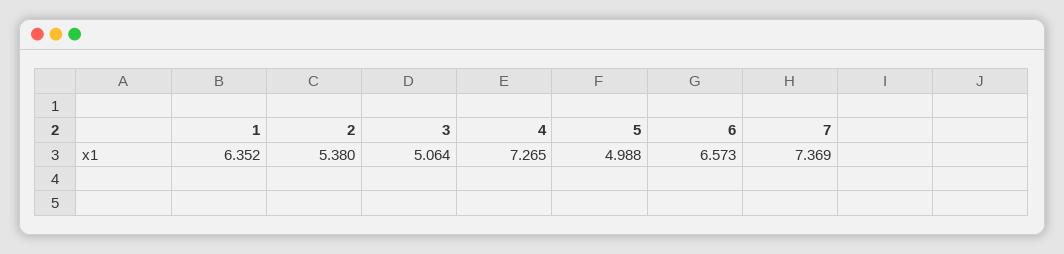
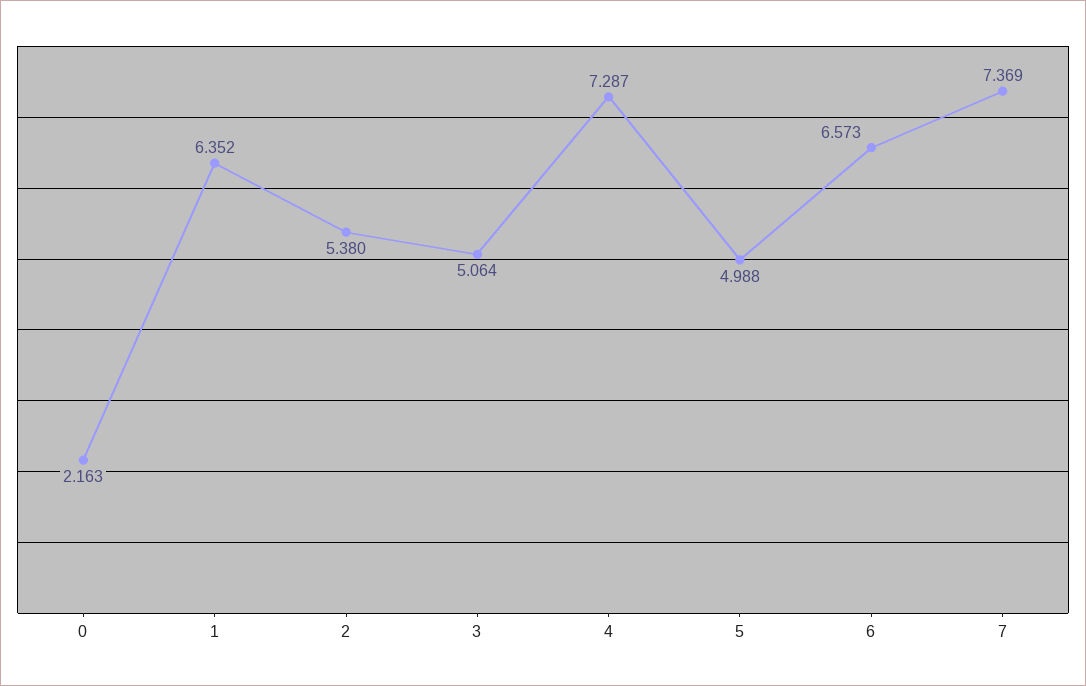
  {
    "1": 6.352,
    "2": 5.38,
    "3": 5.064,
-   "4": 7.265,
+   "4": 7.287,
    "5": 4.988,
    "6": 6.573,
-   "7": 7.369
+   "7": 7.369,
+   "0": 2.163
  }

